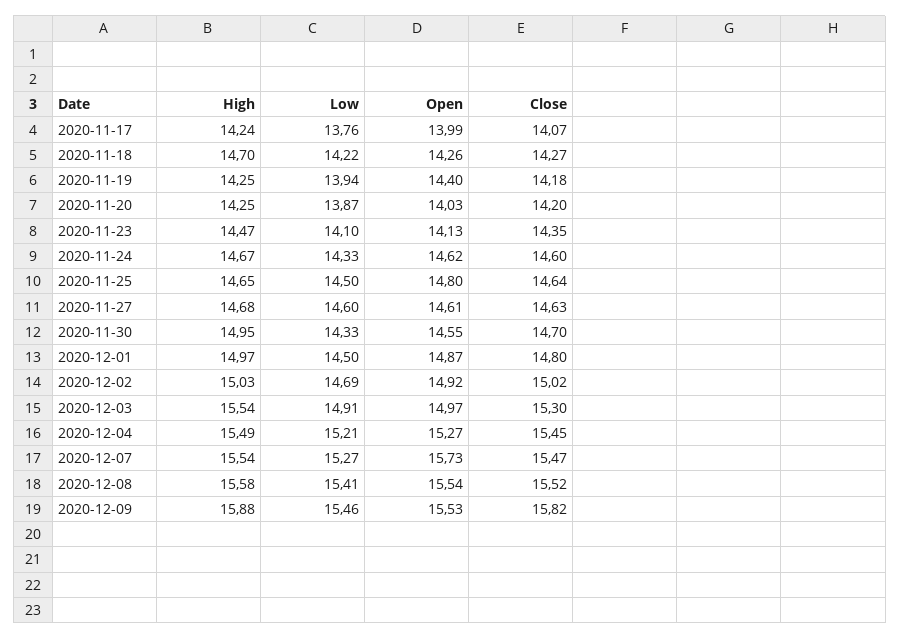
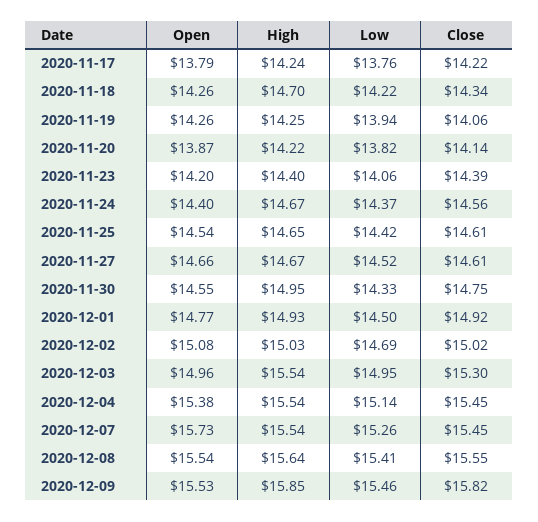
  {
    "High": {
      "2020-11-17": 14.24,
      "2020-11-18": 14.7,
      "2020-11-19": 14.25,
-     "2020-11-20": 14.25,
+     "2020-11-20": 14.22,
-     "2020-11-23": 14.47,
+     "2020-11-23": 14.4,
      "2020-11-24": 14.67,
      "2020-11-25": 14.65,
-     "2020-11-27": 14.68,
+     "2020-11-27": 14.67,
      "2020-11-30": 14.95,
-     "2020-12-01": 14.97,
+     "2020-12-01": 14.93,
      "2020-12-02": 15.03,
      "2020-12-03": 15.54,
-     "2020-12-04": 15.49,
+     "2020-12-04": 15.54,
      "2020-12-07": 15.54,
-     "2020-12-08": 15.58,
+     "2020-12-08": 15.64,
-     "2020-12-09": 15.88
+     "2020-12-09": 15.85
    },
    "Low": {
      "2020-11-17": 13.76,
      "2020-11-18": 14.22,
      "2020-11-19": 13.94,
-     "2020-11-20": 13.87,
+     "2020-11-20": 13.82,
-     "2020-11-23": 14.1,
+     "2020-11-23": 14.06,
-     "2020-11-24": 14.33,
+     "2020-11-24": 14.37,
-     "2020-11-25": 14.5,
+     "2020-11-25": 14.42,
-     "2020-11-27": 14.6,
+     "2020-11-27": 14.52,
      "2020-11-30": 14.33,
      "2020-12-01": 14.5,
      "2020-12-02": 14.69,
-     "2020-12-03": 14.91,
+     "2020-12-03": 14.95,
-     "2020-12-04": 15.21,
+     "2020-12-04": 15.14,
-     "2020-12-07": 15.27,
+     "2020-12-07": 15.26,
      "2020-12-08": 15.41,
      "2020-12-09": 15.46
    },
    "Open": {
-     "2020-11-17": 13.99,
+     "2020-11-17": 13.79,
      "2020-11-18": 14.26,
-     "2020-11-19": 14.4,
+     "2020-11-19": 14.26,
-     "2020-11-20": 14.03,
+     "2020-11-20": 13.87,
-     "2020-11-23": 14.13,
+     "2020-11-23": 14.2,
-     "2020-11-24": 14.62,
+     "2020-11-24": 14.4,
-     "2020-11-25": 14.8,
+     "2020-11-25": 14.54,
-     "2020-11-27": 14.61,
+     "2020-11-27": 14.66,
      "2020-11-30": 14.55,
-     "2020-12-01": 14.87,
+     "2020-12-01": 14.77,
-     "2020-12-02": 14.92,
+     "2020-12-02": 15.08,
-     "2020-12-03": 14.97,
+     "2020-12-03": 14.96,
-     "2020-12-04": 15.27,
+     "2020-12-04": 15.38,
      "2020-12-07": 15.73,
      "2020-12-08": 15.54,
      "2020-12-09": 15.53
    },
    "Close": {
-     "2020-11-17": 14.07,
+     "2020-11-17": 14.22,
-     "2020-11-18": 14.27,
+     "2020-11-18": 14.34,
-     "2020-11-19": 14.18,
+     "2020-11-19": 14.06,
-     "2020-11-20": 14.2,
+     "2020-11-20": 14.14,
-     "2020-11-23": 14.35,
+     "2020-11-23": 14.39,
-     "2020-11-24": 14.6,
+     "2020-11-24": 14.56,
-     "2020-11-25": 14.64,
+     "2020-11-25": 14.61,
-     "2020-11-27": 14.63,
+     "2020-11-27": 14.61,
-     "2020-11-30": 14.7,
+     "2020-11-30": 14.75,
-     "2020-12-01": 14.8,
+     "2020-12-01": 14.92,
      "2020-12-02": 15.02,
      "2020-12-03": 15.3,
      "2020-12-04": 15.45,
-     "2020-12-07": 15.47,
+     "2020-12-07": 15.45,
-     "2020-12-08": 15.52,
+     "2020-12-08": 15.55,
      "2020-12-09": 15.82
    }
  }

